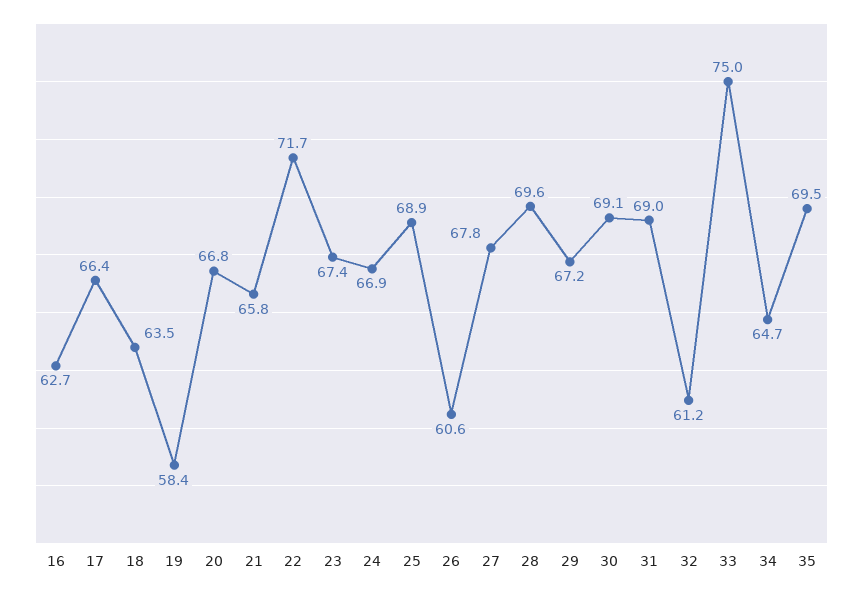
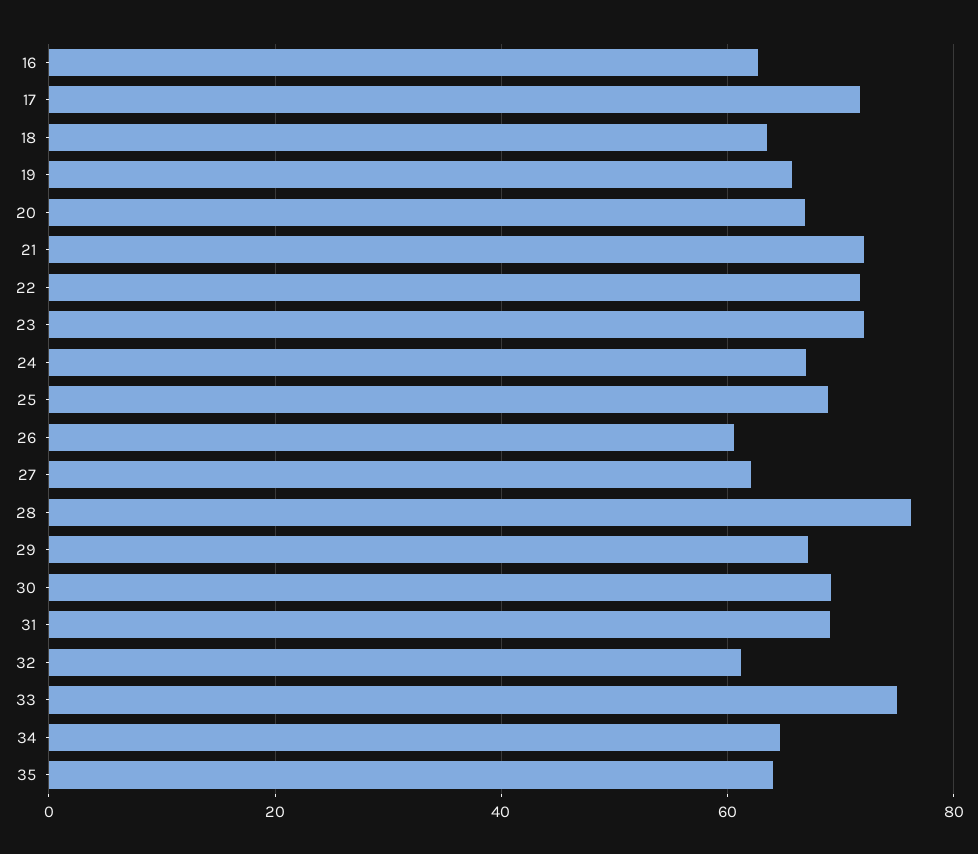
  {
    "16": 62.7,
-   "17": 66.4,
+   "17": 72,
    "18": 63.5,
-   "19": 58.4,
+   "19": 66,
    "20": 66.8,
-   "21": 65.8,
+   "21": 72,
    "22": 71.7,
-   "23": 67.4,
+   "23": 72,
    "24": 66.9,
    "25": 68.9,
    "26": 60.6,
-   "27": 67.8,
+   "27": 62,
-   "28": 69.6,
+   "28": 76,
    "29": 67.2,
    "30": 69.1,
    "31": 69,
    "32": 61.2,
    "33": 75,
    "34": 64.7,
-   "35": 69.5
+   "35": 64
  }

